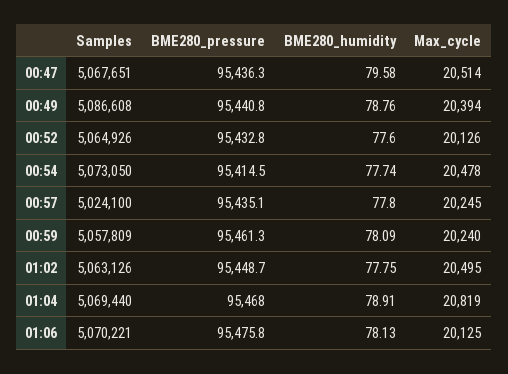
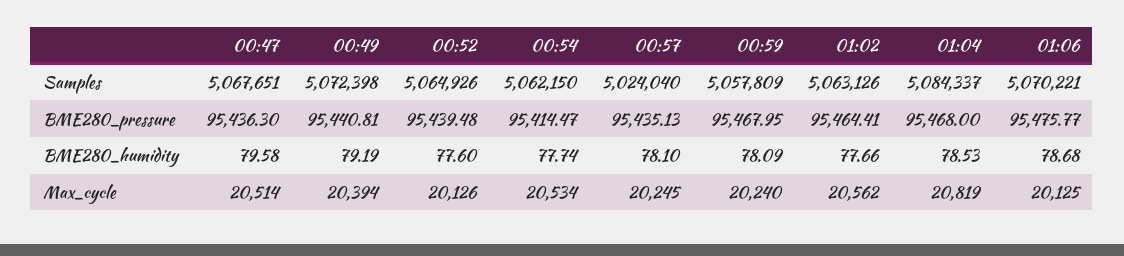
  {
    "Samples": {
      "00:47": 5067651,
-     "00:49": 5086608,
+     "00:49": 5072398,
      "00:52": 5064926,
-     "00:54": 5073050,
+     "00:54": 5062150,
-     "00:57": 5024100,
+     "00:57": 5024040,
      "00:59": 5057809,
      "01:02": 5063126,
-     "01:04": 5069440,
+     "01:04": 5084337,
      "01:06": 5070221
    },
    "BME280_pressure": {
      "00:47": 95436.3,
      "00:49": 95440.81,
-     "00:52": 95432.8,
+     "00:52": 95439.48,
      "00:54": 95414.47,
      "00:57": 95435.13,
-     "00:59": 95461.3,
+     "00:59": 95467.95,
-     "01:02": 95448.7,
+     "01:02": 95464.41,
      "01:04": 95468,
      "01:06": 95475.77
    },
    "BME280_humidity": {
      "00:47": 79.58,
-     "00:49": 78.76,
+     "00:49": 79.19,
      "00:52": 77.6,
      "00:54": 77.74,
-     "00:57": 77.8,
+     "00:57": 78.1,
      "00:59": 78.09,
-     "01:02": 77.75,
+     "01:02": 77.66,
-     "01:04": 78.91,
+     "01:04": 78.53,
-     "01:06": 78.13
+     "01:06": 78.68
    },
    "Max_cycle": {
      "00:47": 20514,
      "00:49": 20394,
      "00:52": 20126,
-     "00:54": 20478,
+     "00:54": 20534,
      "00:57": 20245,
      "00:59": 20240,
-     "01:02": 20495,
+     "01:02": 20562,
      "01:04": 20819,
      "01:06": 20125
    }
  }

